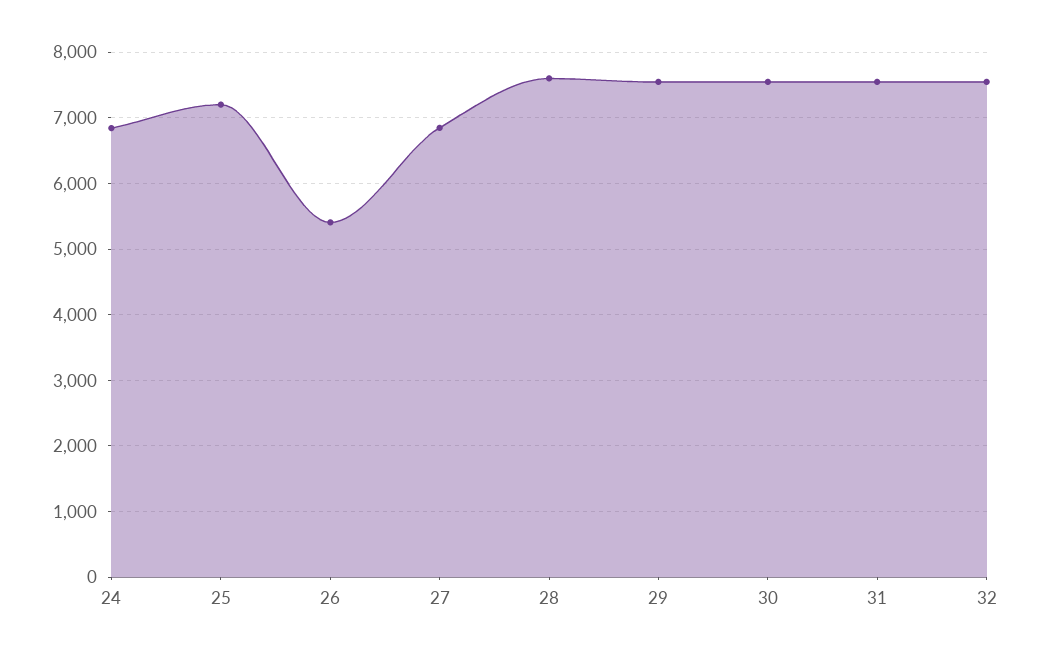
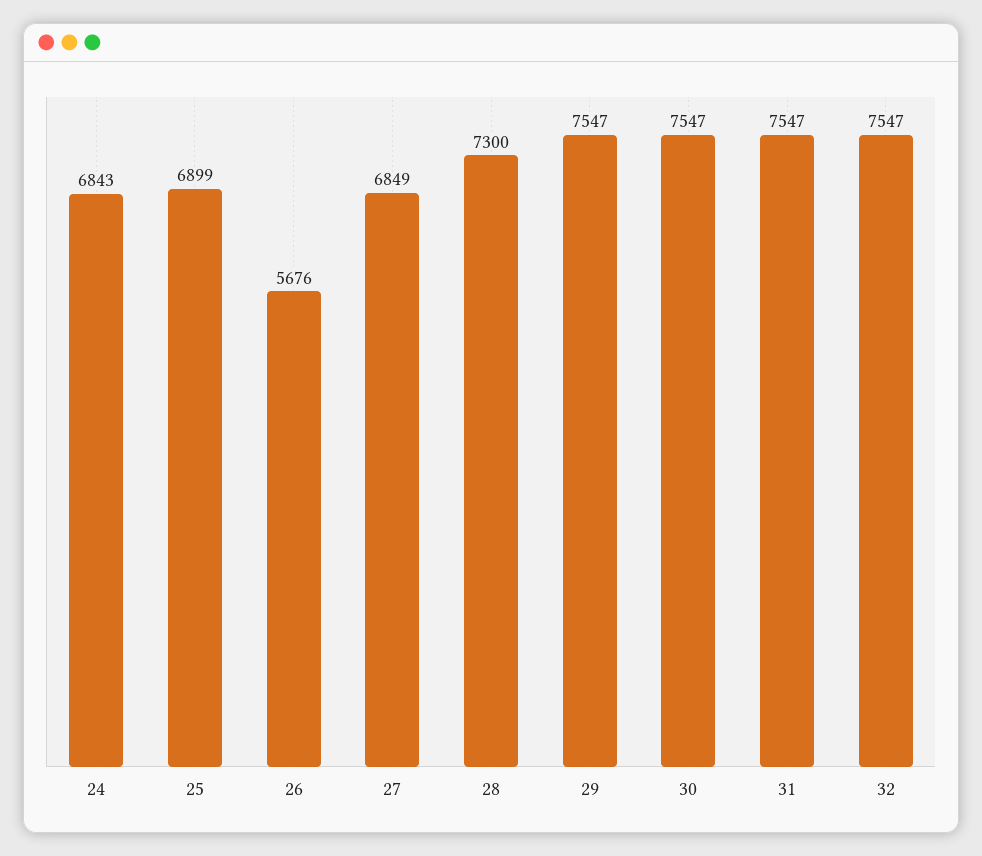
  {
    "24": 6843,
-   "25": 7200,
+   "25": 6899,
-   "26": 5400,
+   "26": 5676,
    "27": 6849,
-   "28": 7600,
+   "28": 7300,
    "29": 7547,
    "30": 7547,
    "31": 7547,
    "32": 7547
  }

